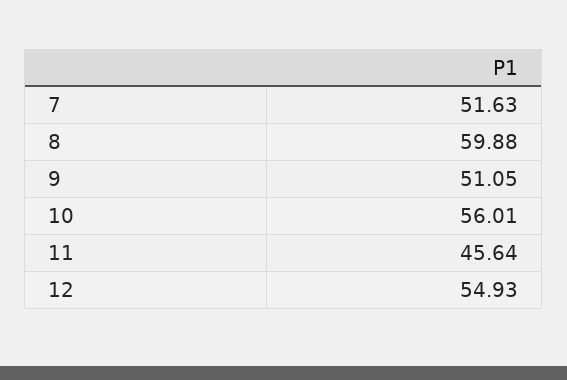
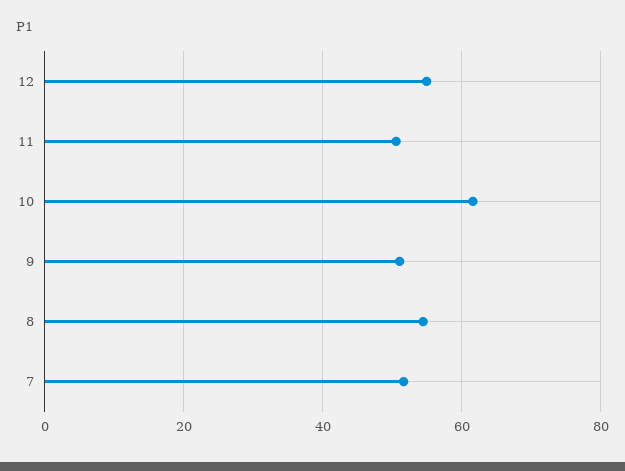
  {
    "7": 51.63,
-   "8": 59.88,
+   "8": 54,
    "9": 51.05,
-   "10": 56.01,
+   "10": 62,
-   "11": 45.64,
+   "11": 50,
    "12": 54.93
  }

